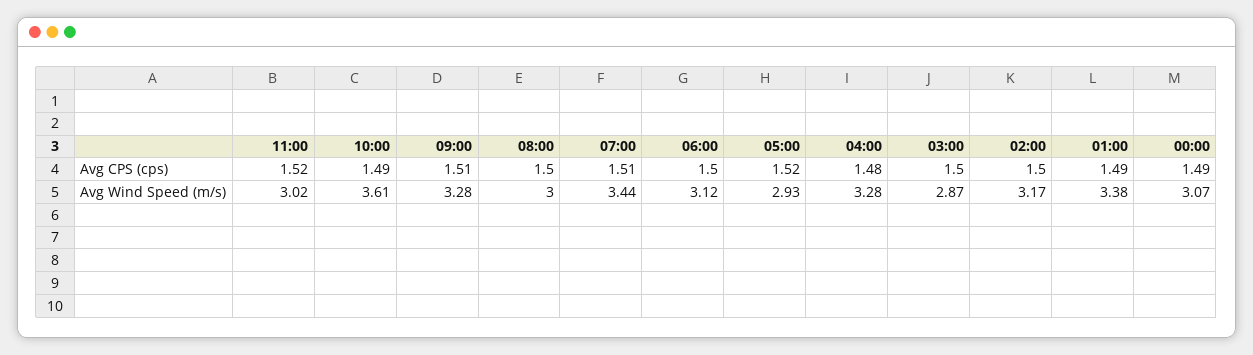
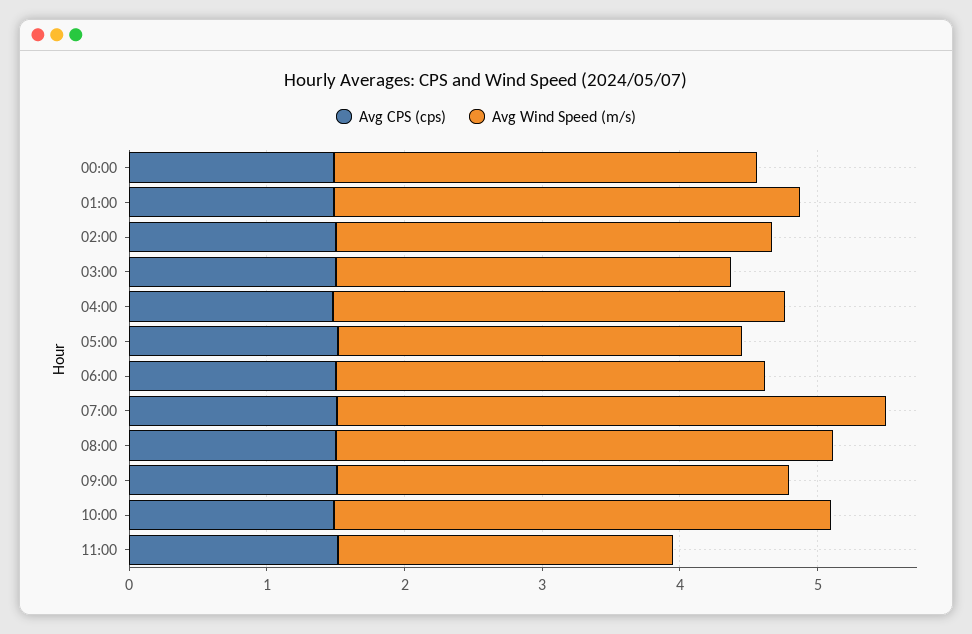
  {
    "Avg CPS (cps)": {
      "11:00": 1.52,
      "10:00": 1.49,
      "09:00": 1.51,
      "08:00": 1.5,
      "07:00": 1.51,
      "06:00": 1.5,
      "05:00": 1.52,
      "04:00": 1.48,
      "03:00": 1.5,
      "02:00": 1.5,
      "01:00": 1.49,
      "00:00": 1.49
    },
    "Avg Wind Speed (m/s)": {
-     "11:00": 3.02,
+     "11:00": 2.4,
      "10:00": 3.61,
      "09:00": 3.28,
-     "08:00": 3,
+     "08:00": 3.6,
-     "07:00": 3.44,
+     "07:00": 4,
      "06:00": 3.12,
      "05:00": 2.93,
      "04:00": 3.28,
      "03:00": 2.87,
      "02:00": 3.17,
      "01:00": 3.38,
      "00:00": 3.07
    }
  }

